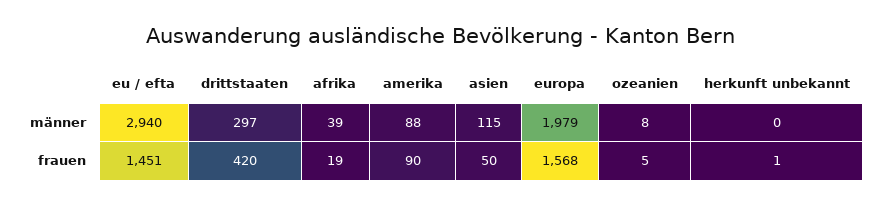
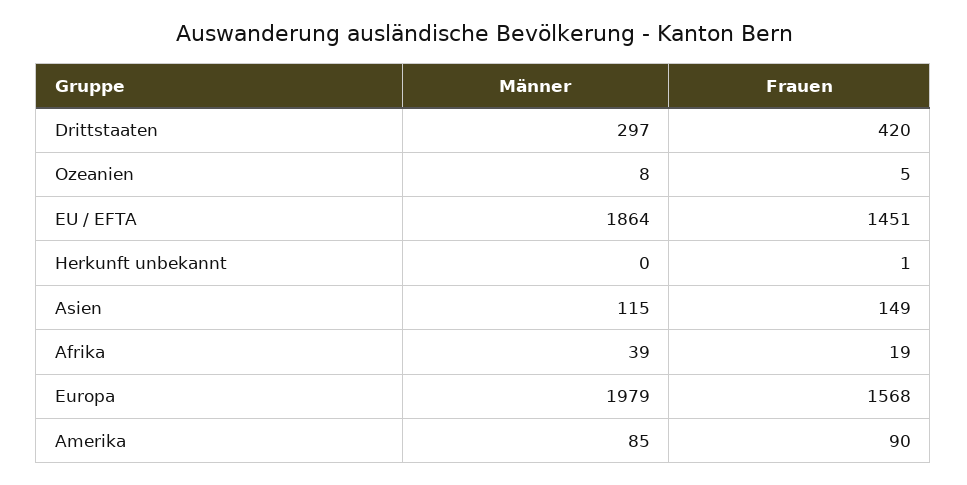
  {
    "eu / efta": {
-     "männer": 2940,
+     "männer": 1864,
      "frauen": 1451
    },
    "drittstaaten": {
      "männer": 297,
      "frauen": 420
    },
    "afrika": {
      "männer": 39,
      "frauen": 19
    },
    "amerika": {
-     "männer": 88,
+     "männer": 85,
      "frauen": 90
    },
    "asien": {
      "männer": 115,
-     "frauen": 50
+     "frauen": 149
    },
    "europa": {
      "männer": 1979,
      "frauen": 1568
    },
    "ozeanien": {
      "männer": 8,
      "frauen": 5
    },
    "herkunft unbekannt": {
      "männer": 0,
      "frauen": 1
    }
  }

